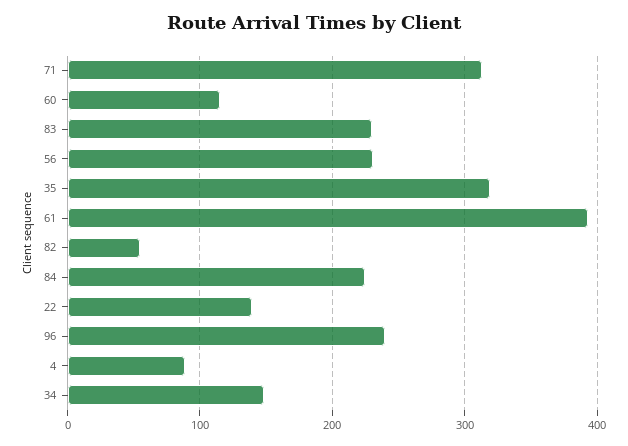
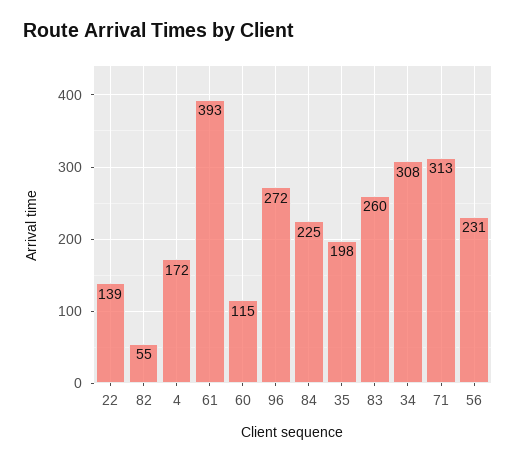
  {
    "71": 313,
    "60": 115,
-   "83": 230,
+   "83": 260,
    "56": 231,
-   "35": 320,
+   "35": 198,
    "61": 393,
    "82": 55,
    "84": 225,
    "22": 139,
-   "96": 240,
+   "96": 272,
-   "4": 90,
+   "4": 172,
-   "34": 150
+   "34": 308
  }

